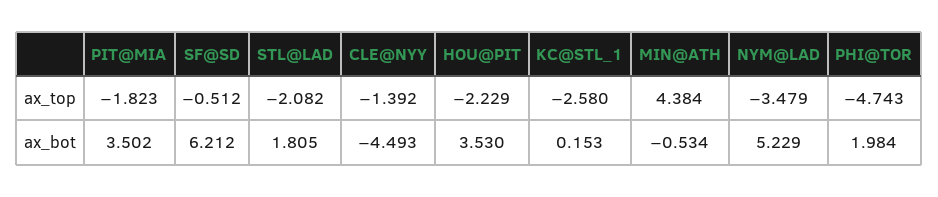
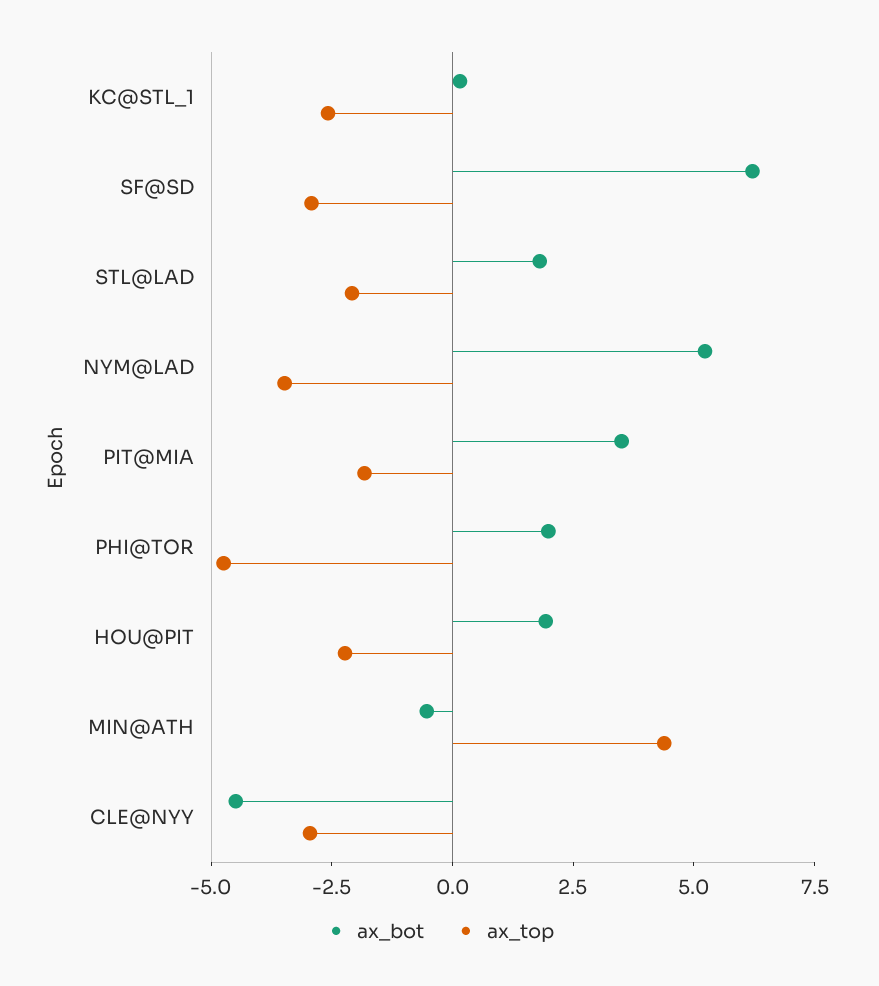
  {
    "ax_top": {
      "PIT@MIA": -1.823,
-     "SF@SD": -0.512,
+     "SF@SD": -3,
      "STL@LAD": -2.082,
-     "CLE@NYY": -1.392,
+     "CLE@NYY": -3,
      "HOU@PIT": -2.229,
      "KC@STL_1": -2.58,
      "MIN@ATH": 4.384,
      "NYM@LAD": -3.479,
      "PHI@TOR": -4.743
    },
    "ax_bot": {
      "PIT@MIA": 3.502,
      "SF@SD": 6.212,
      "STL@LAD": 1.805,
      "CLE@NYY": -4.493,
-     "HOU@PIT": 3.53,
+     "HOU@PIT": 2,
      "KC@STL_1": 0.153,
      "MIN@ATH": -0.534,
      "NYM@LAD": 5.229,
      "PHI@TOR": 1.984
    }
  }

